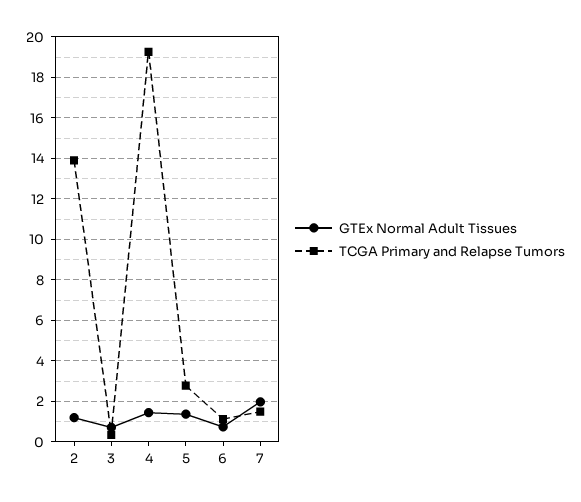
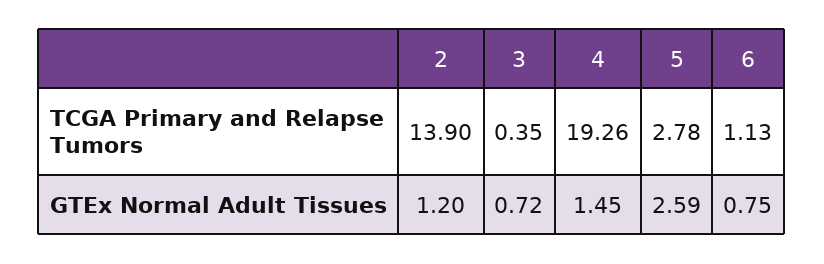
  {
    "GTEx Normal Adult Tissues": {
      "2": 1.2,
      "3": 0.72,
      "4": 1.45,
-     "5": 1.5,
+     "5": 2.59,
-     "6": 0.75,
+     "6": 0.75
-     "7": 2
    },
    "TCGA Primary and Relapse Tumors": {
      "2": 13.9,
      "3": 0.35,
      "4": 19.26,
      "5": 2.78,
-     "6": 1.13,
+     "6": 1.13
-     "7": 1.5
    }
  }

